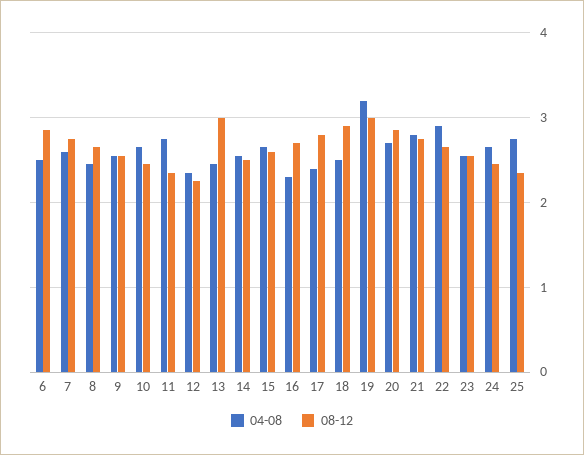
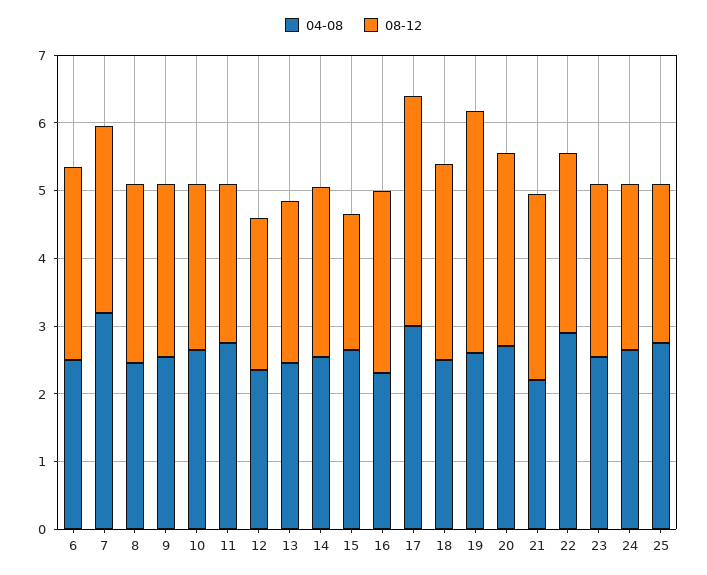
  {
    "04-08": {
      "6": 2.5,
-     "7": 2.6,
+     "7": 3.2,
      "8": 2.5,
      "9": 2.6,
      "10": 2.7,
      "11": 2.8,
      "12": 2.4,
      "13": 2.5,
      "14": 2.6,
      "15": 2.7,
      "16": 2.3,
-     "17": 2.4,
+     "17": 3,
      "18": 2.5,
-     "19": 3.2,
+     "19": 2.6,
      "20": 2.7,
-     "21": 2.8,
+     "21": 2.2,
      "22": 2.9,
      "23": 2.6,
      "24": 2.7,
      "25": 2.8
    },
    "08-12": {
      "6": 2.9,
      "7": 2.8,
      "8": 2.7,
      "9": 2.6,
      "10": 2.5,
      "11": 2.4,
      "12": 2.3,
-     "13": 3,
+     "13": 2.4,
      "14": 2.5,
-     "15": 2.6,
+     "15": 2,
      "16": 2.7,
-     "17": 2.8,
+     "17": 3.4,
      "18": 2.9,
-     "19": 3,
+     "19": 3.6,
      "20": 2.9,
      "21": 2.8,
      "22": 2.7,
      "23": 2.6,
      "24": 2.5,
      "25": 2.4
    }
  }

